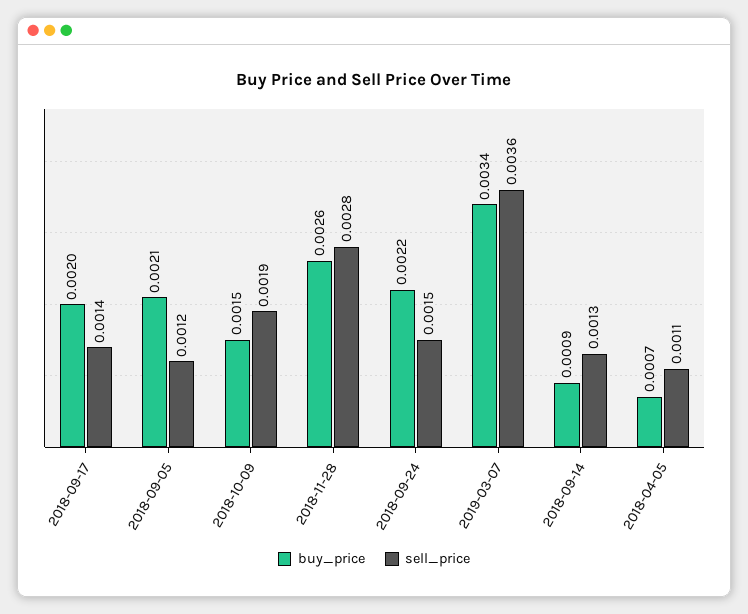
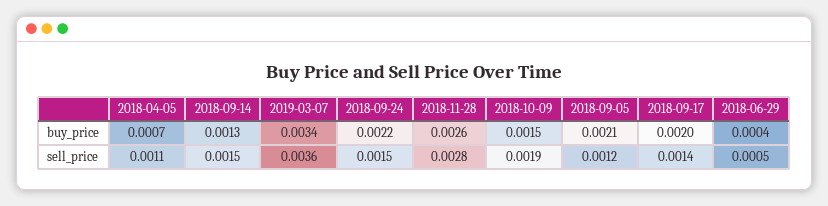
  {
    "buy_price": {
      "2018-09-17": 0.002,
      "2018-09-05": 0.0021,
      "2018-10-09": 0.0015,
      "2018-11-28": 0.0026,
      "2018-09-24": 0.0022,
      "2019-03-07": 0.0034,
-     "2018-09-14": 0.0009,
+     "2018-09-14": 0.0013,
-     "2018-04-05": 0.0007
+     "2018-04-05": 0.0007,
+     "2018-06-29": 0.0004
    },
    "sell_price": {
      "2018-09-17": 0.0014,
      "2018-09-05": 0.0012,
      "2018-10-09": 0.0019,
      "2018-11-28": 0.0028,
      "2018-09-24": 0.0015,
      "2019-03-07": 0.0036,
-     "2018-09-14": 0.0013,
+     "2018-09-14": 0.0015,
-     "2018-04-05": 0.0011
+     "2018-04-05": 0.0011,
+     "2018-06-29": 0.0005
    }
  }

